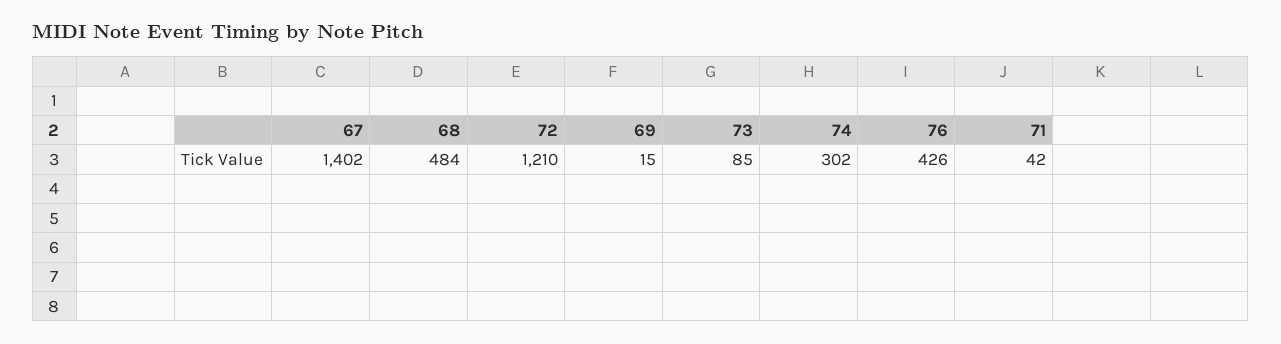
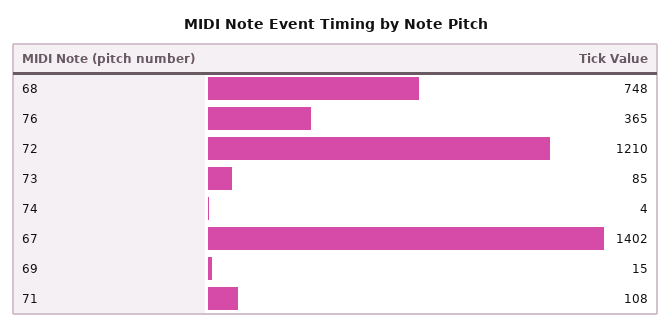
  {
    "67": 1402,
-   "68": 484,
+   "68": 748,
    "72": 1210,
    "69": 15,
    "73": 85,
-   "74": 302,
+   "74": 4,
-   "76": 426,
+   "76": 365,
-   "71": 42
+   "71": 108
  }

